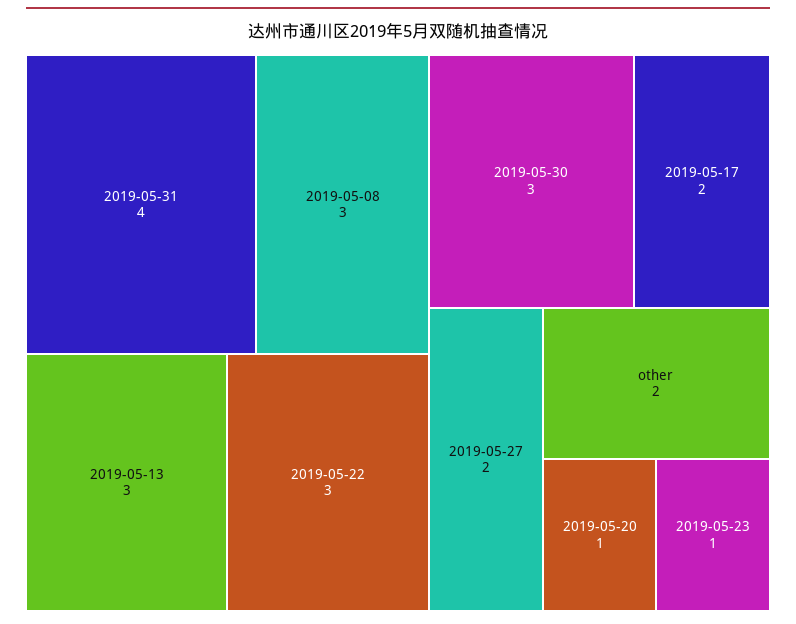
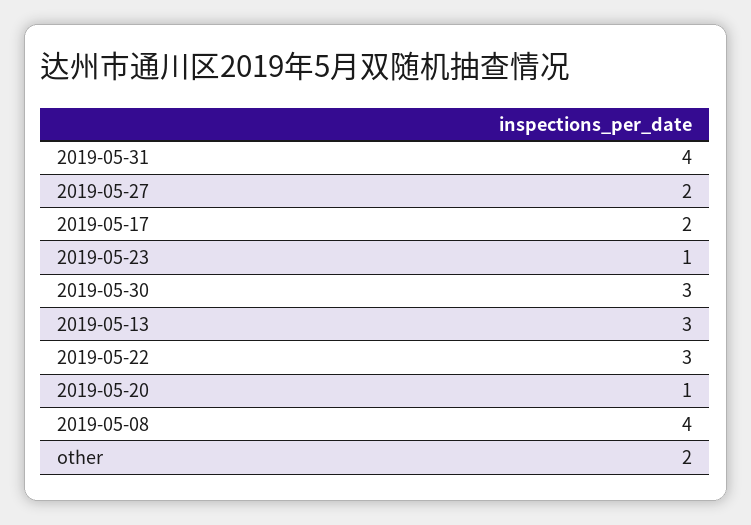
  {
    "2019-05-31": 4,
-   "2019-05-08": 3,
+   "2019-05-08": 4,
    "2019-05-13": 3,
    "2019-05-22": 3,
    "2019-05-30": 3,
    "2019-05-17": 2,
    "2019-05-27": 2,
    "other": 2,
    "2019-05-20": 1,
    "2019-05-23": 1
  }

